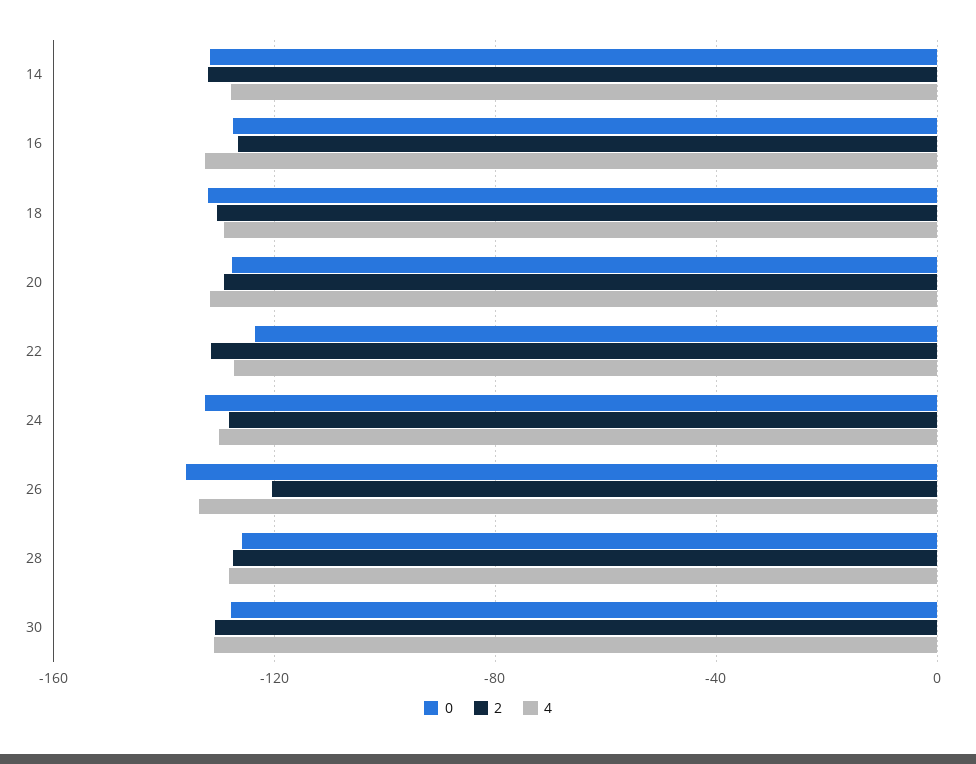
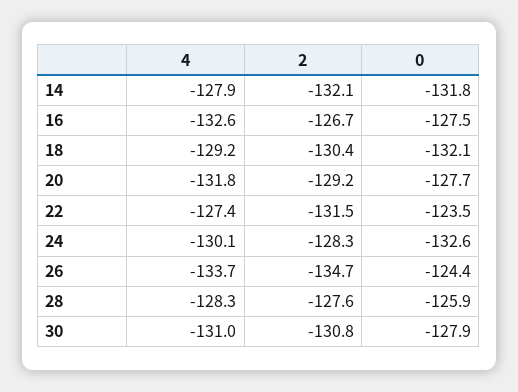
  {
    "0": {
      "14": -131.8,
      "16": -127.5,
      "18": -132.1,
      "20": -127.7,
      "22": -123.5,
      "24": -132.6,
-     "26": -135,
+     "26": -124.4,
      "28": -125.9,
      "30": -127.9
    },
    "2": {
      "14": -132.1,
      "16": -126.7,
      "18": -130.4,
      "20": -129.2,
      "22": -131.5,
      "24": -128.3,
-     "26": -120,
+     "26": -134.7,
      "28": -127.6,
      "30": -130.8
    },
    "4": {
      "14": -127.9,
      "16": -132.6,
      "18": -129.2,
      "20": -131.8,
      "22": -127.4,
      "24": -130.1,
      "26": -133.7,
      "28": -128.3,
      "30": -131
    }
  }

